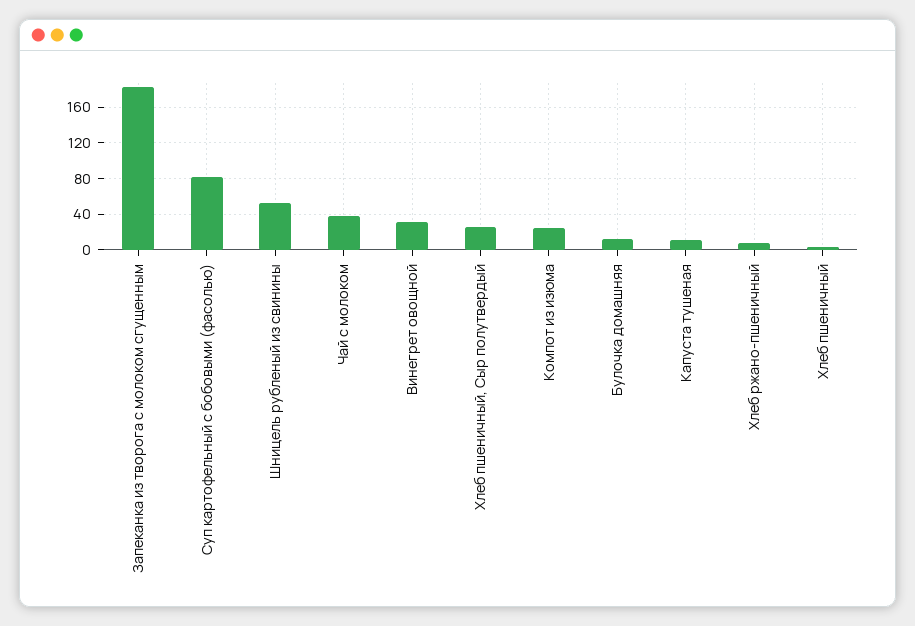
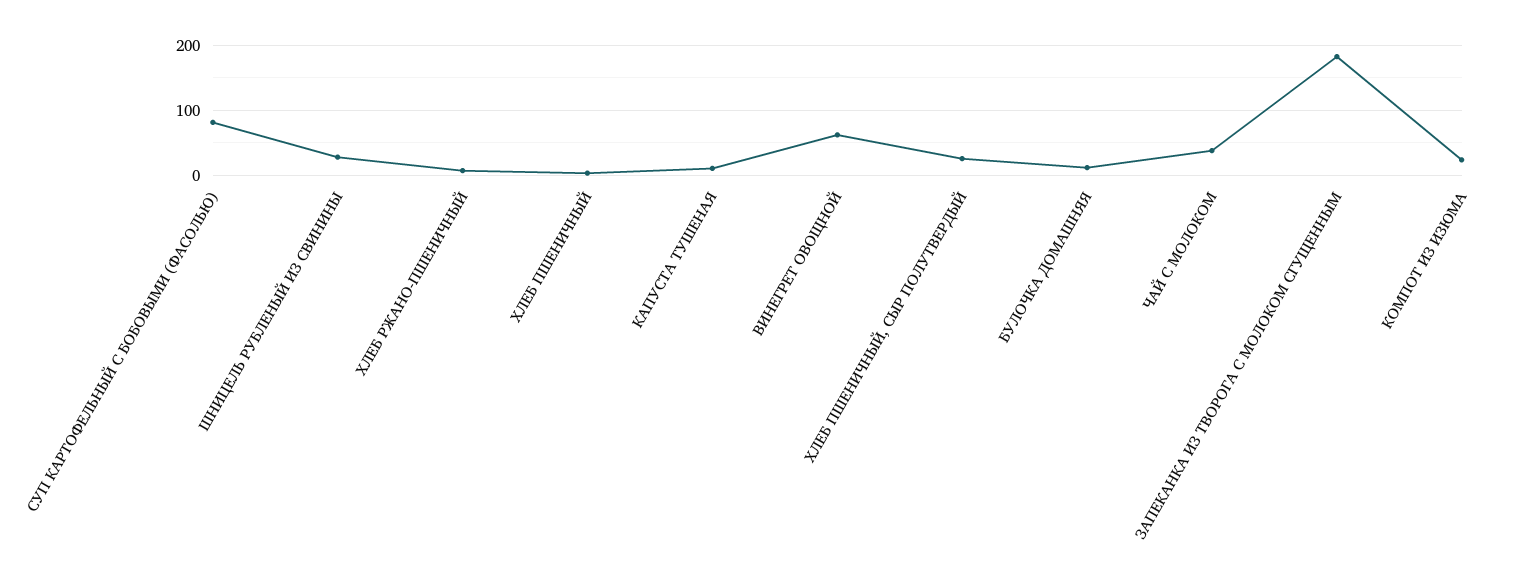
  {
    "Запеканка из творога с молоком сгущенным": 180,
    "Суп картофельный с бобовыми (фасолью)": 80,
-   "Шницель рубленый из свинины": 50,
+   "Шницель рубленый из свинины": 30,
    "Чай с молоком": 40,
-   "Винегрет овощной": 30,
+   "Винегрет овощной": 60,
    "Хлеб пшеничный, Сыр полутвердый": 30,
    "Компот из изюма": 20,
    "Булочка домашняя": 10,
    "Капуста тушеная": 10,
    "Хлеб ржано-пшеничный": 10,
    "Хлеб пшеничный": 0
  }

